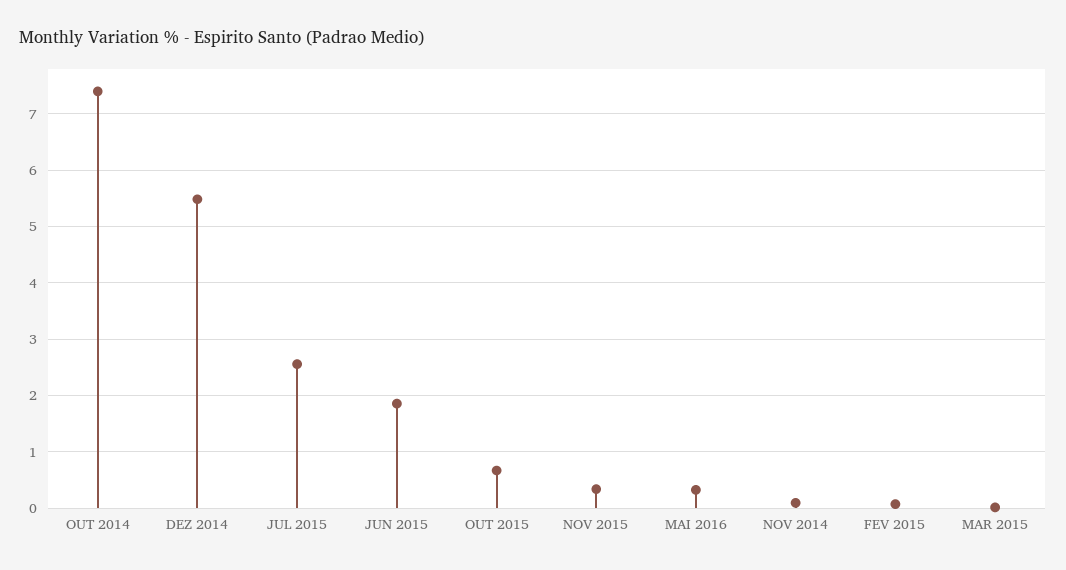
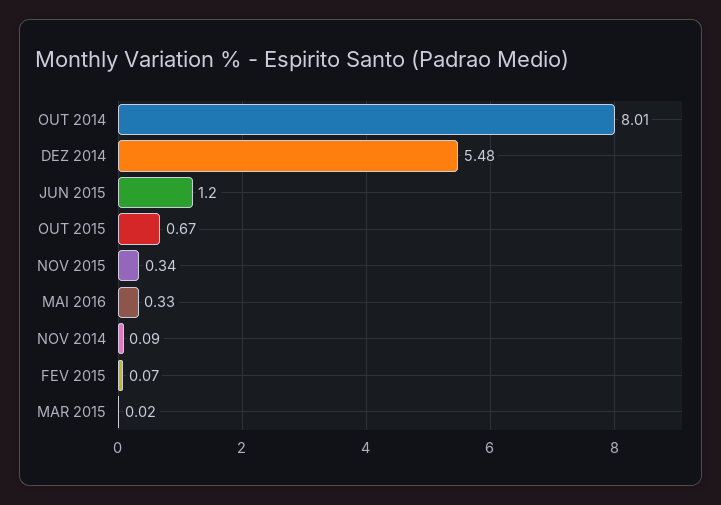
  {
-   "OUT 2014": 7.4,
+   "OUT 2014": 8.01,
    "DEZ 2014": 5.48,
-   "JUL 2015": 2.6,
-   "JUN 2015": 1.8,
+   "JUN 2015": 1.2,
    "OUT 2015": 0.67,
    "NOV 2015": 0.34,
    "MAI 2016": 0.33,
    "NOV 2014": 0.09,
    "FEV 2015": 0.07,
    "MAR 2015": 0.02
  }

